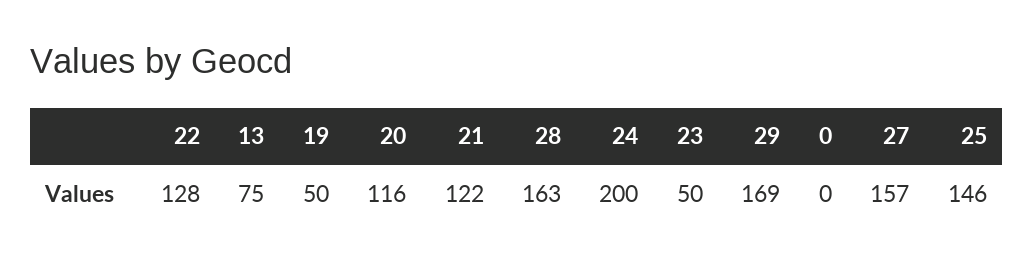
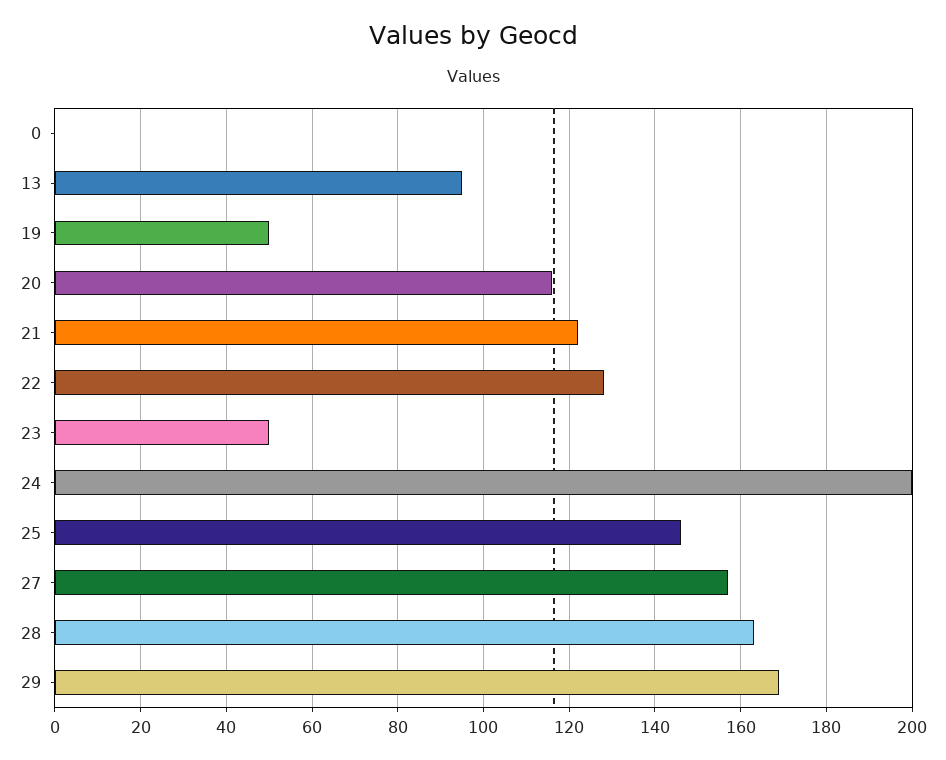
  {
    "22": 128,
-   "13": 75,
+   "13": 95,
    "19": 50,
    "20": 116,
    "21": 122,
    "28": 163,
    "24": 200,
    "23": 50,
    "29": 169,
    "0": 0,
    "27": 157,
    "25": 146
  }

